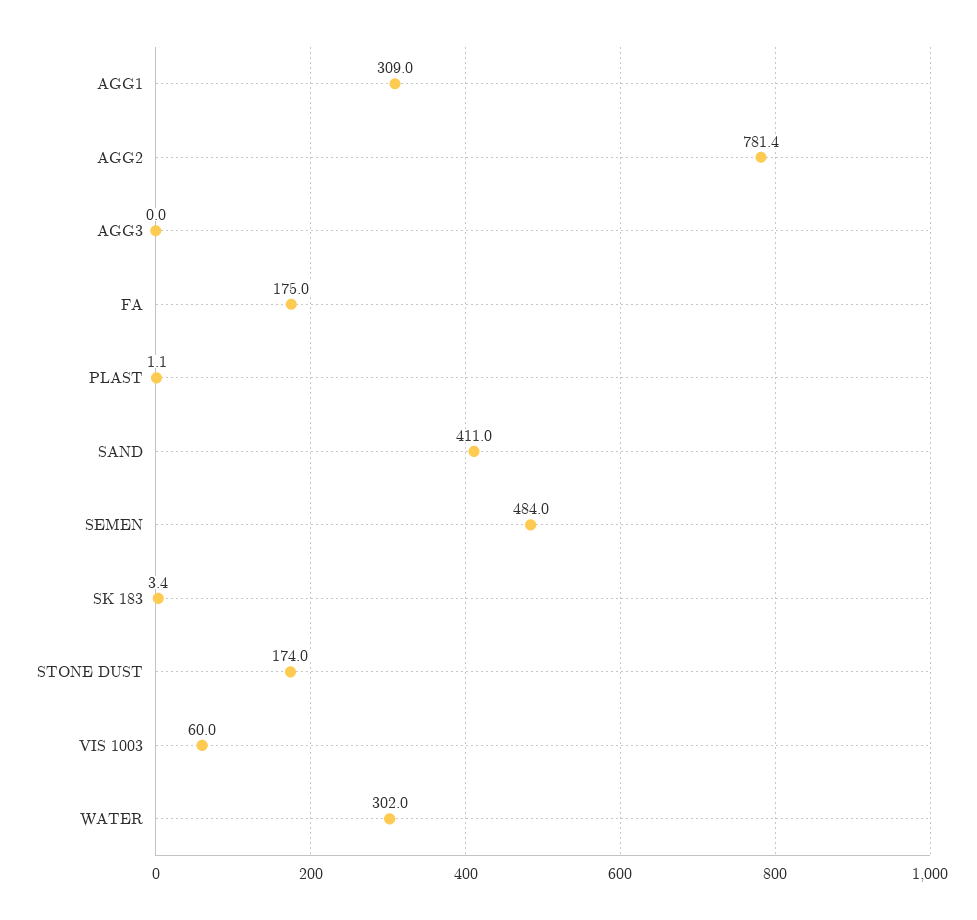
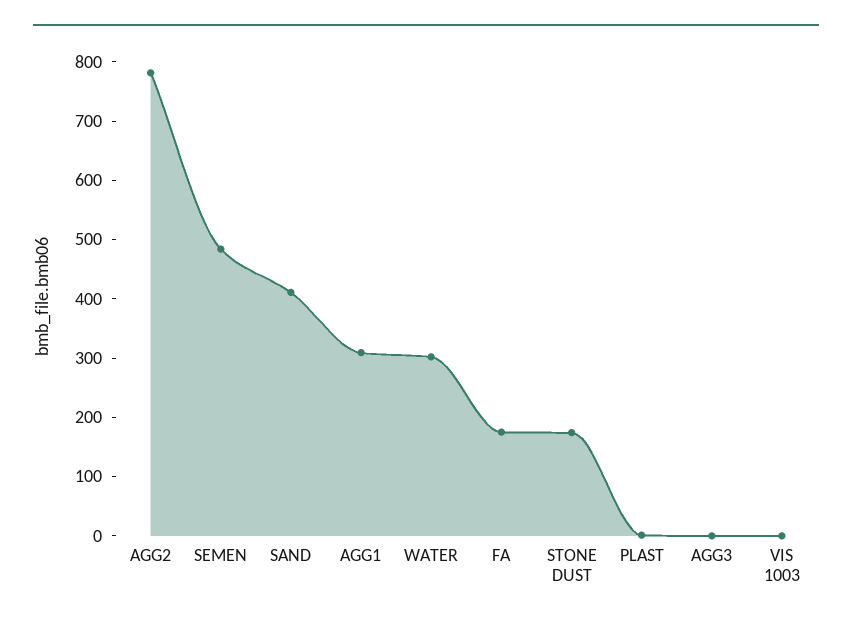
  {
    "AGG1": 309,
    "AGG2": 781.4,
    "AGG3": 0,
    "FA": 175,
    "PLAST": 1.1,
    "SAND": 411,
    "SEMEN": 484,
-   "SK 183": 3.4,
    "STONE DUST": 174,
-   "VIS 1003": 60,
+   "VIS 1003": 0,
    "WATER": 302
  }

